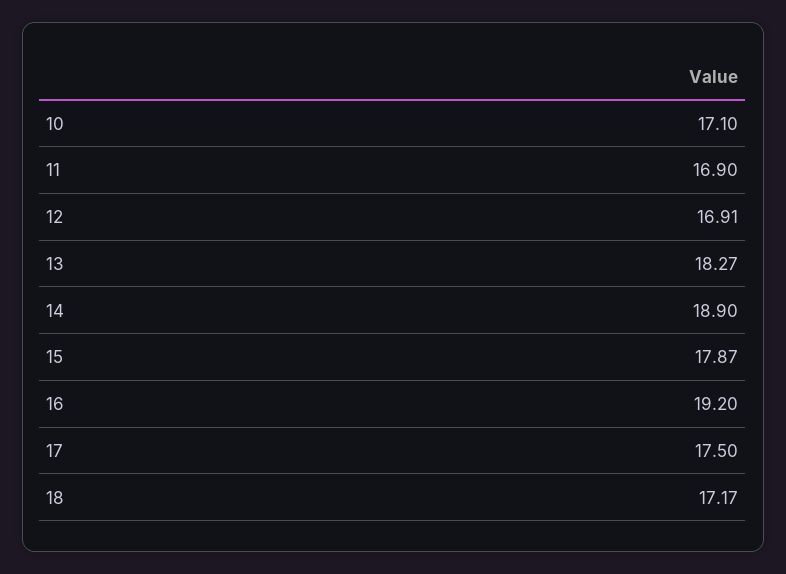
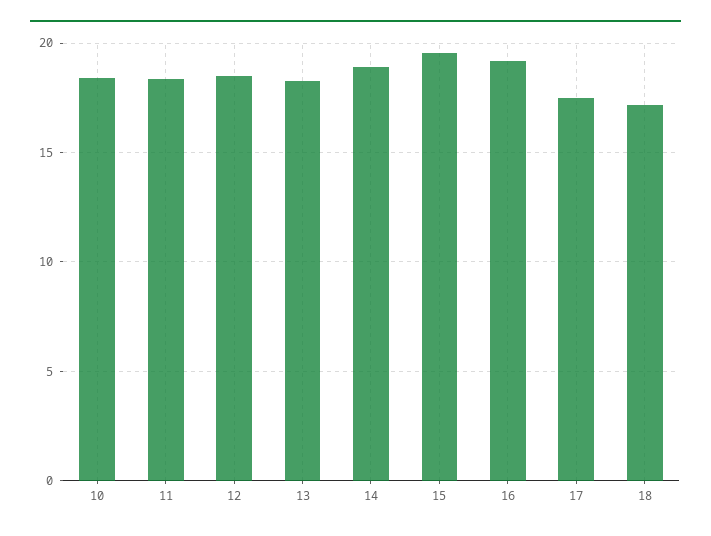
  {
-   "10": 17.1,
+   "10": 18.5,
-   "11": 16.9,
+   "11": 18.5,
-   "12": 16.91,
+   "12": 18.5,
    "13": 18.27,
    "14": 18.9,
-   "15": 17.87,
+   "15": 19.5,
    "16": 19.2,
    "17": 17.5,
    "18": 17.17
  }

